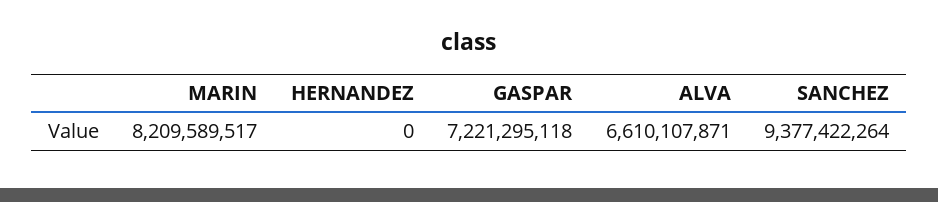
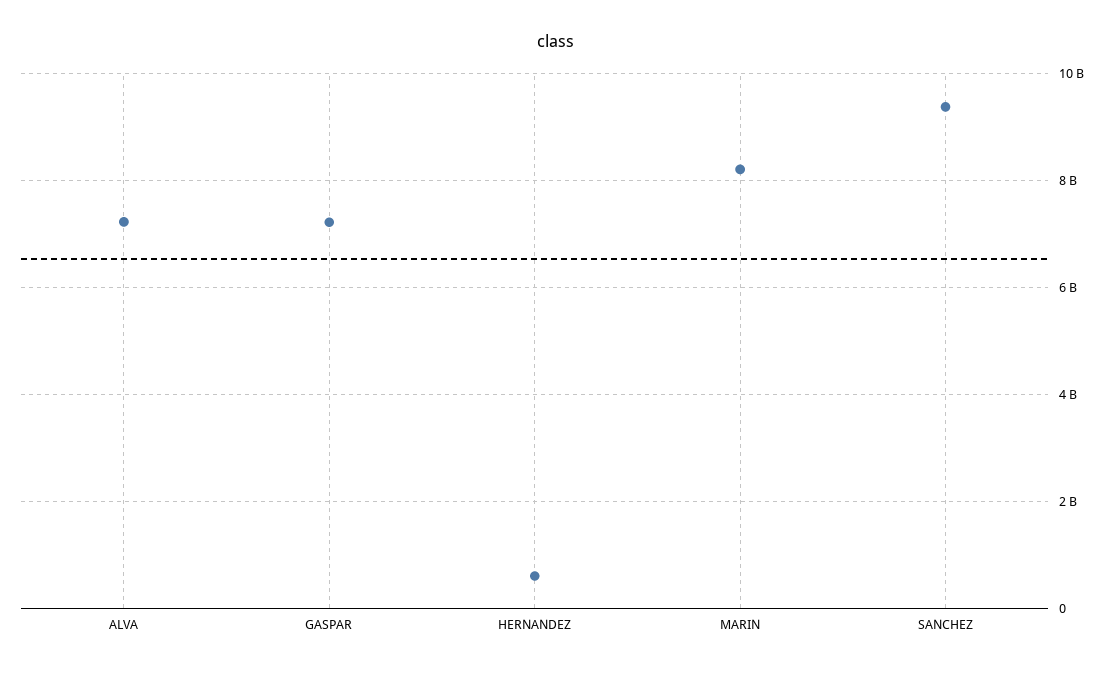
  {
    "MARIN": 8209589517,
-   "HERNANDEZ": 0,
+   "HERNANDEZ": 600000000,
    "GASPAR": 7221295118,
-   "ALVA": 6610107871,
+   "ALVA": 7200000000,
    "SANCHEZ": 9377422264
  }

